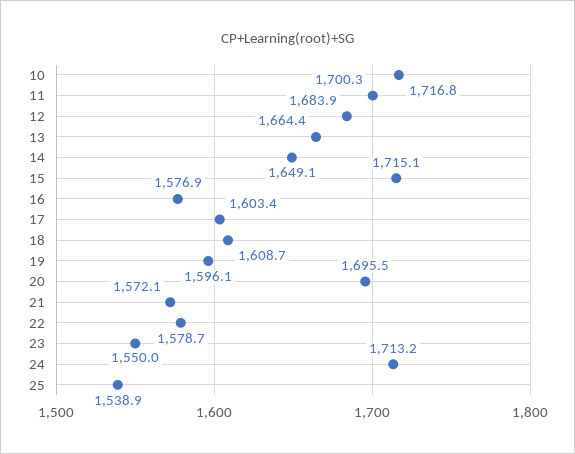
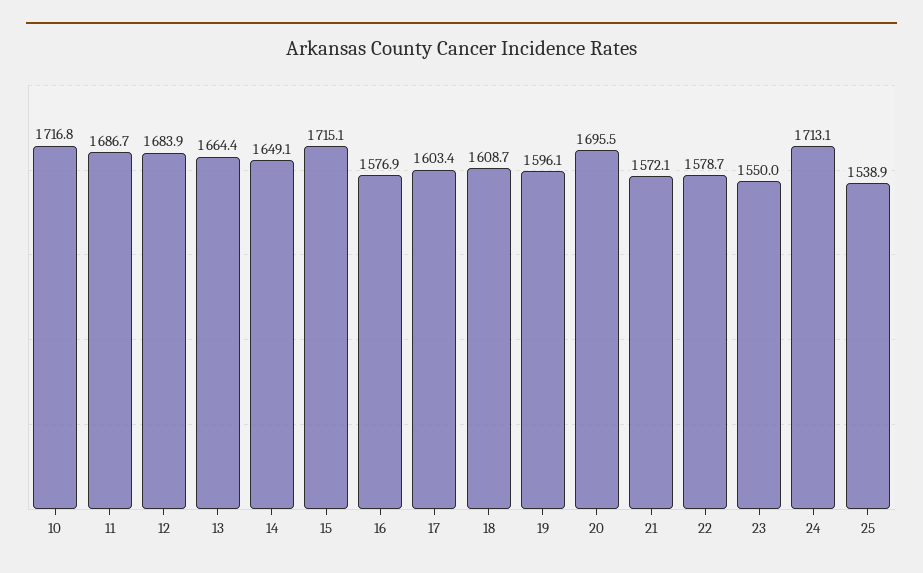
  {
    "10": 1716.8,
-   "11": 1700.3,
+   "11": 1686.7,
    "12": 1683.9,
    "13": 1664.4,
    "14": 1649.1,
    "15": 1715.1,
    "16": 1576.9,
    "17": 1603.4,
    "18": 1608.7,
    "19": 1596.1,
    "20": 1695.5,
    "21": 1572.1,
    "22": 1578.7,
    "23": 1550,
-   "24": 1713.2,
+   "24": 1713.1,
    "25": 1538.9
  }

